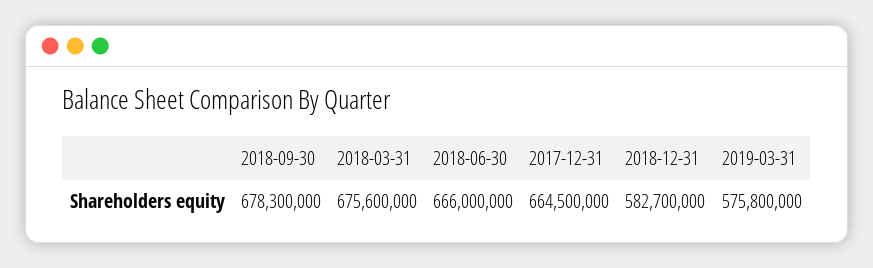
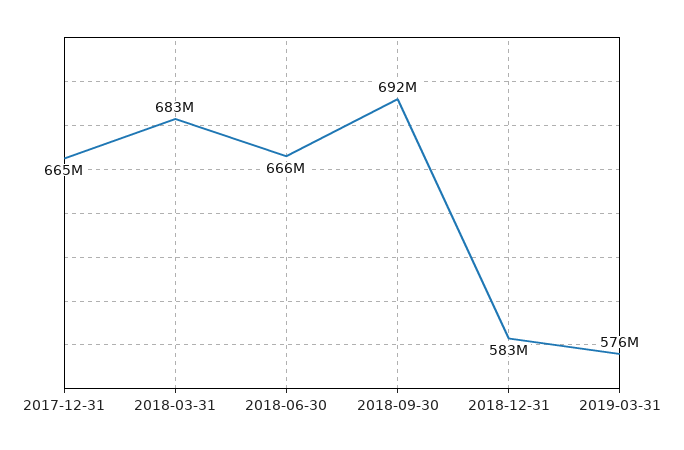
  {
-   "2018-09-30": 678300000,
+   "2018-09-30": 692000000,
-   "2018-03-31": 675600000,
+   "2018-03-31": 683000000,
    "2018-06-30": 666000000,
    "2017-12-31": 664500000,
    "2018-12-31": 582700000,
    "2019-03-31": 575800000
  }

